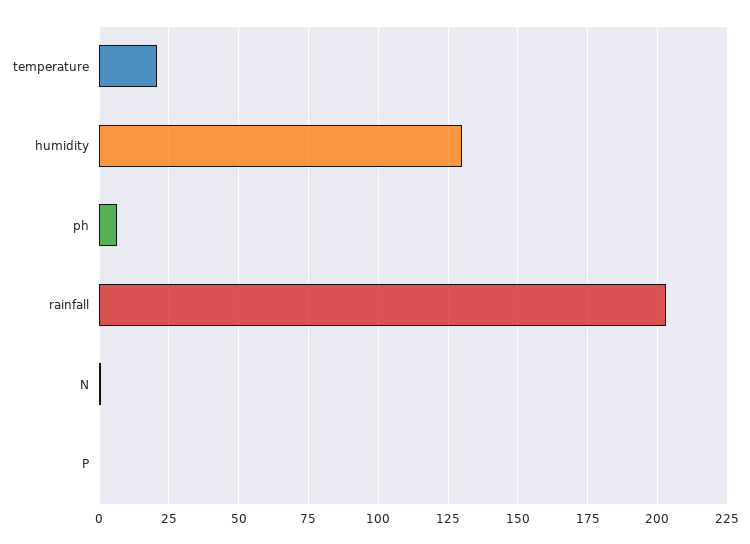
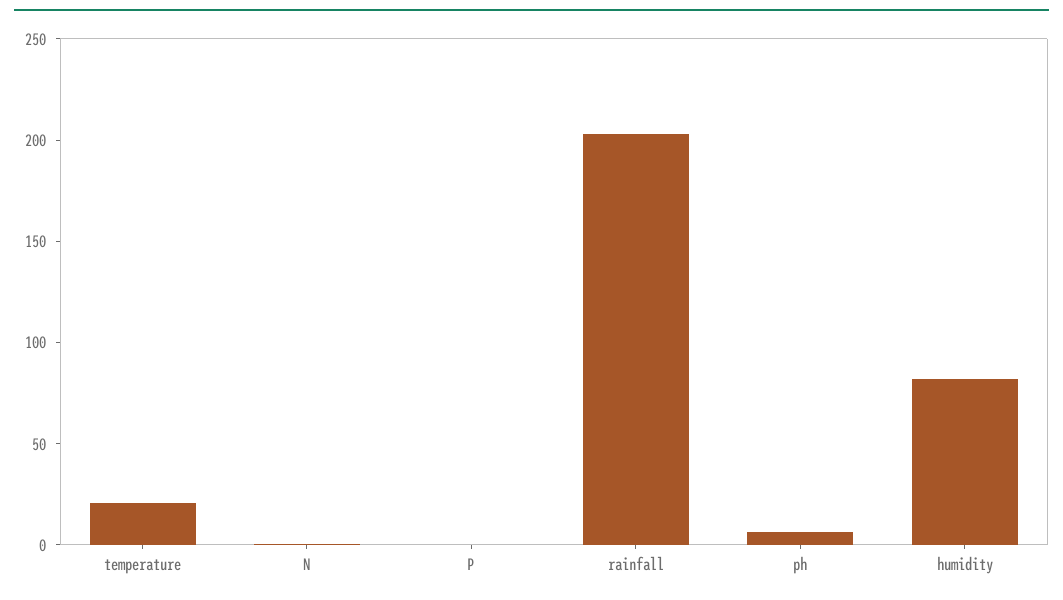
  {
    "temperature": 20,
-   "humidity": 130,
+   "humidity": 80,
    "ph": 7.5,
    "rainfall": 202.5,
    "N": 0,
    "P": 0
  }

